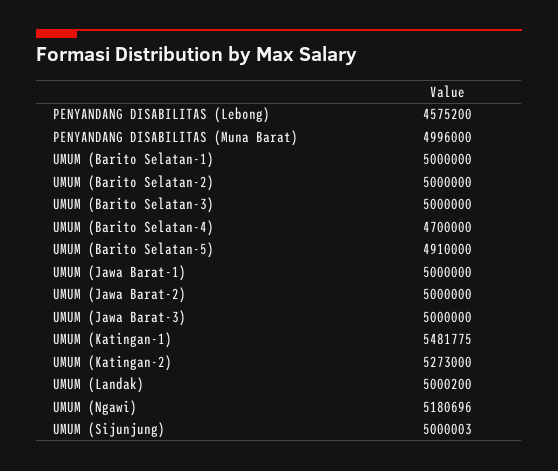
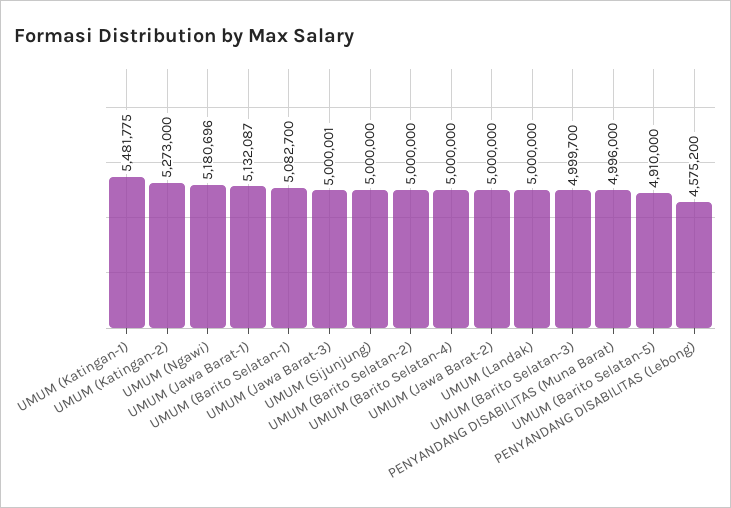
  {
    "PENYANDANG DISABILITAS (Lebong)": 4575200,
    "PENYANDANG DISABILITAS (Muna Barat)": 4996000,
-   "UMUM (Barito Selatan-1)": 5000000,
+   "UMUM (Barito Selatan-1)": 5082700,
    "UMUM (Barito Selatan-2)": 5000000,
-   "UMUM (Barito Selatan-3)": 5000000,
+   "UMUM (Barito Selatan-3)": 4999700,
-   "UMUM (Barito Selatan-4)": 4700000,
+   "UMUM (Barito Selatan-4)": 5000000,
    "UMUM (Barito Selatan-5)": 4910000,
-   "UMUM (Jawa Barat-1)": 5000000,
+   "UMUM (Jawa Barat-1)": 5132087,
    "UMUM (Jawa Barat-2)": 5000000,
-   "UMUM (Jawa Barat-3)": 5000000,
+   "UMUM (Jawa Barat-3)": 5000001,
    "UMUM (Katingan-1)": 5481775,
    "UMUM (Katingan-2)": 5273000,
-   "UMUM (Landak)": 5000200,
+   "UMUM (Landak)": 5000000,
    "UMUM (Ngawi)": 5180696,
-   "UMUM (Sijunjung)": 5000003
+   "UMUM (Sijunjung)": 5000000
  }

